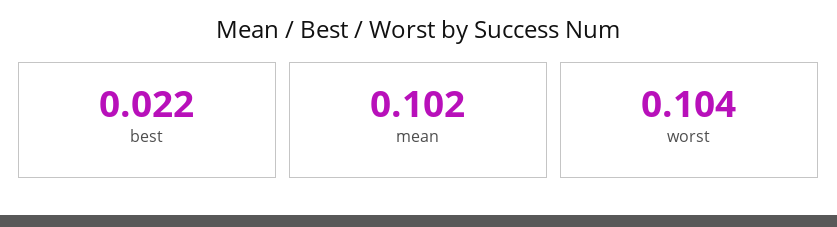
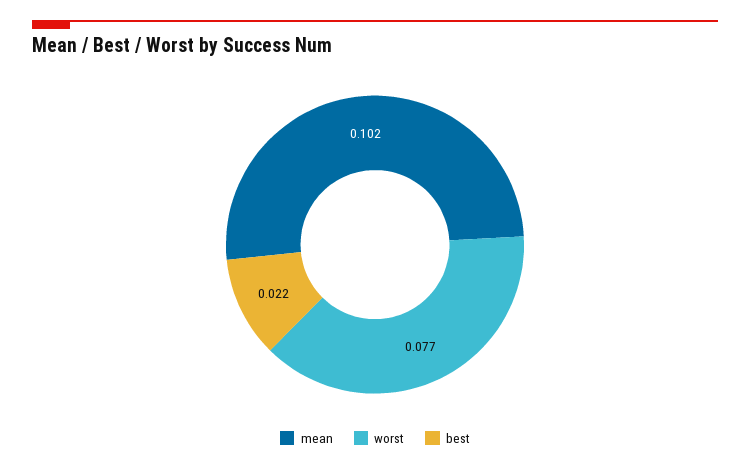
  {
    "best": 0.022,
    "mean": 0.102,
-   "worst": 0.104
+   "worst": 0.077
  }

